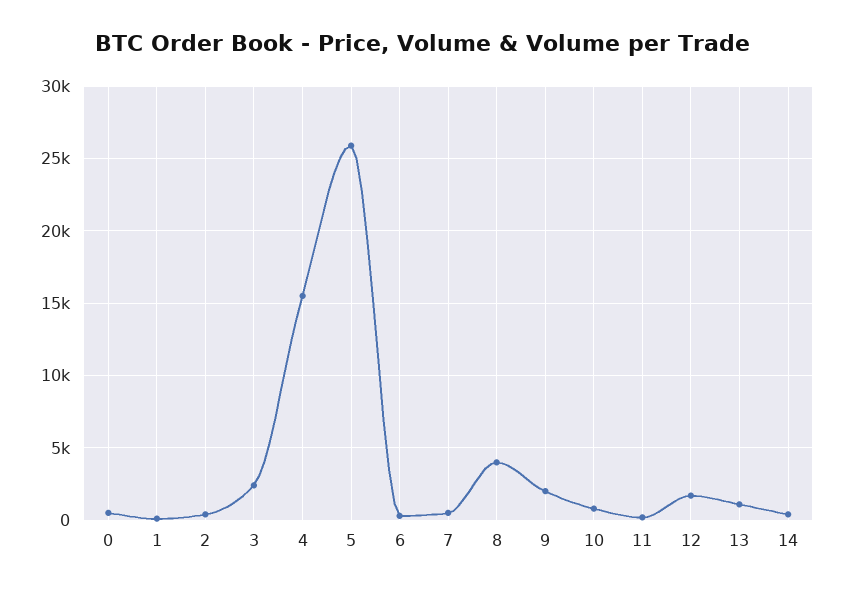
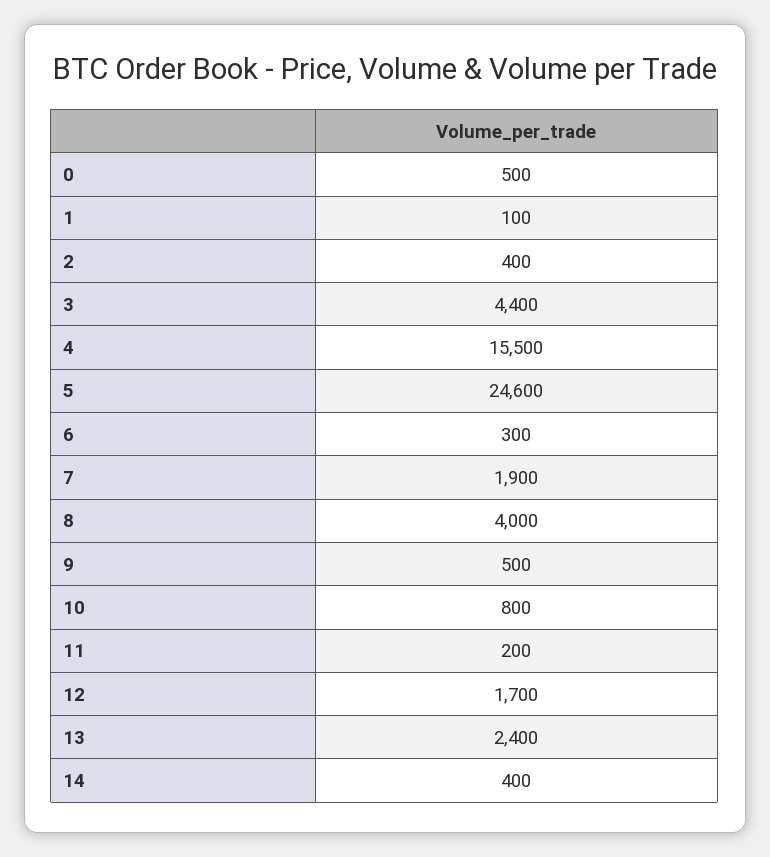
  {
    "0": 500,
    "1": 100,
    "2": 400,
-   "3": 2500,
+   "3": 4400,
    "4": 15500,
-   "5": 26000,
+   "5": 24600,
    "6": 300,
-   "7": 500,
+   "7": 1900,
    "8": 4000,
-   "9": 2000,
+   "9": 500,
    "10": 800,
    "11": 200,
    "12": 1700,
-   "13": 1000,
+   "13": 2400,
    "14": 400
  }

